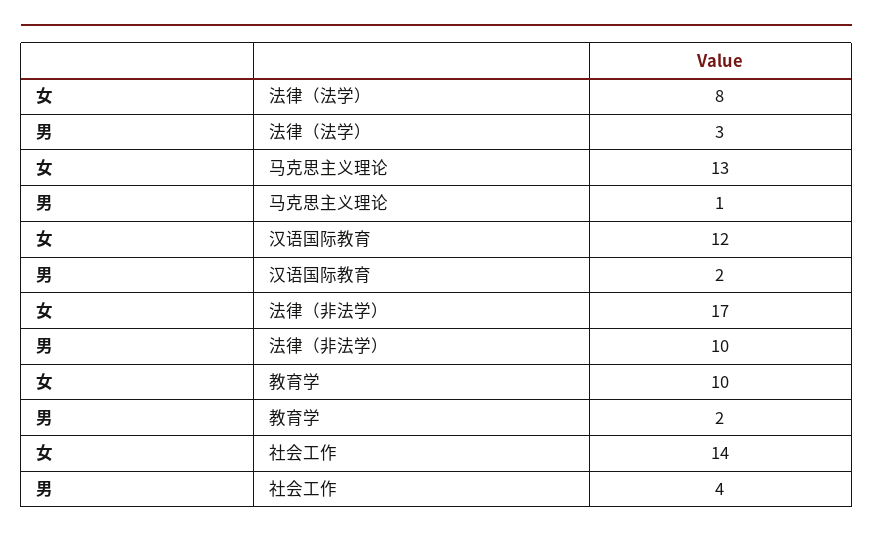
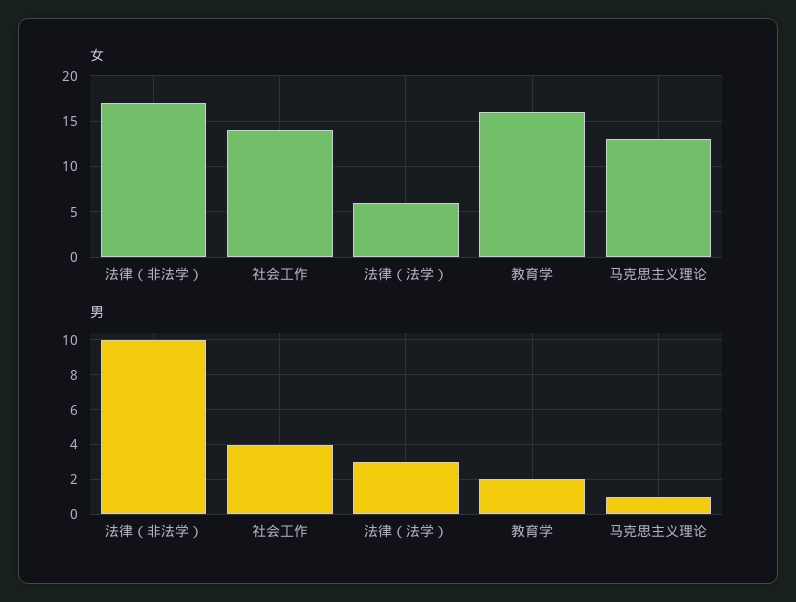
  {
    "女": {
-     "法律（法学）": 8,
+     "法律（法学）": 6,
      "马克思主义理论": 13,
-     "汉语国际教育": 12,
      "法律（非法学）": 17,
-     "教育学": 10,
+     "教育学": 16,
      "社会工作": 14
    },
    "男": {
      "法律（法学）": 3,
      "马克思主义理论": 1,
-     "汉语国际教育": 2,
      "法律（非法学）": 10,
      "教育学": 2,
      "社会工作": 4
    }
  }

